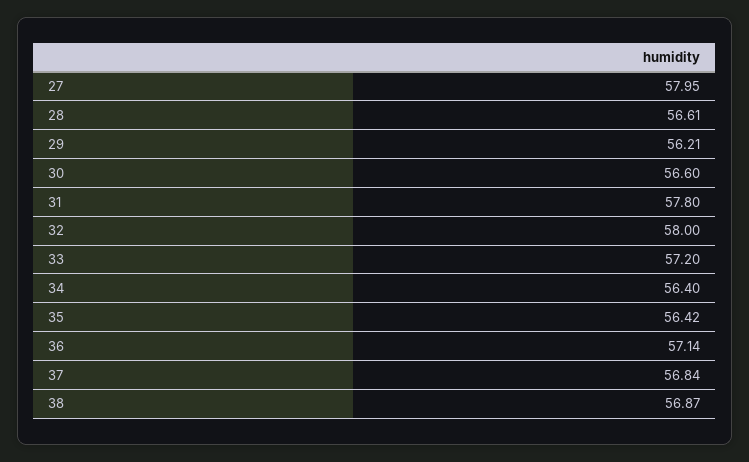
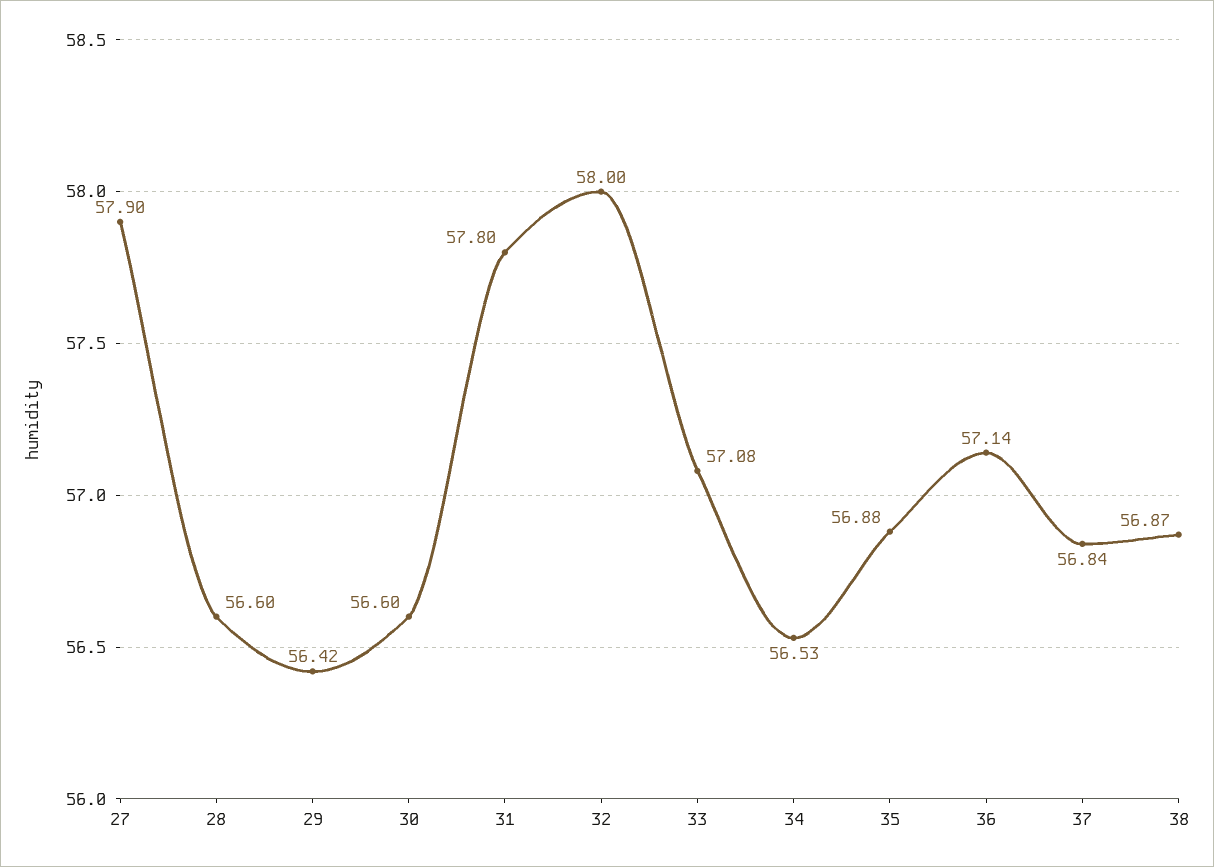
  {
-   "27": 57.95,
+   "27": 57.9,
-   "28": 56.61,
+   "28": 56.6,
-   "29": 56.21,
+   "29": 56.42,
    "30": 56.6,
    "31": 57.8,
    "32": 58,
-   "33": 57.2,
+   "33": 57.08,
-   "34": 56.4,
+   "34": 56.53,
-   "35": 56.42,
+   "35": 56.88,
    "36": 57.14,
    "37": 56.84,
    "38": 56.87
  }

